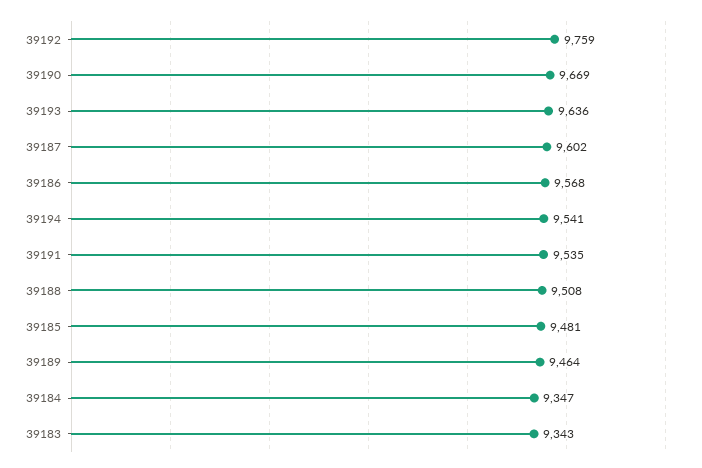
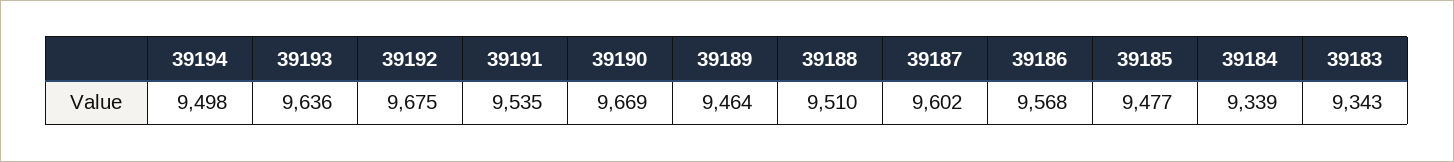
  {
-   "39192": 9759,
+   "39192": 9675,
    "39190": 9669,
    "39193": 9636,
    "39187": 9602,
    "39186": 9568,
-   "39194": 9541,
+   "39194": 9498,
    "39191": 9535,
-   "39188": 9508,
+   "39188": 9510,
-   "39185": 9481,
+   "39185": 9477,
    "39189": 9464,
-   "39184": 9347,
+   "39184": 9339,
    "39183": 9343
  }

